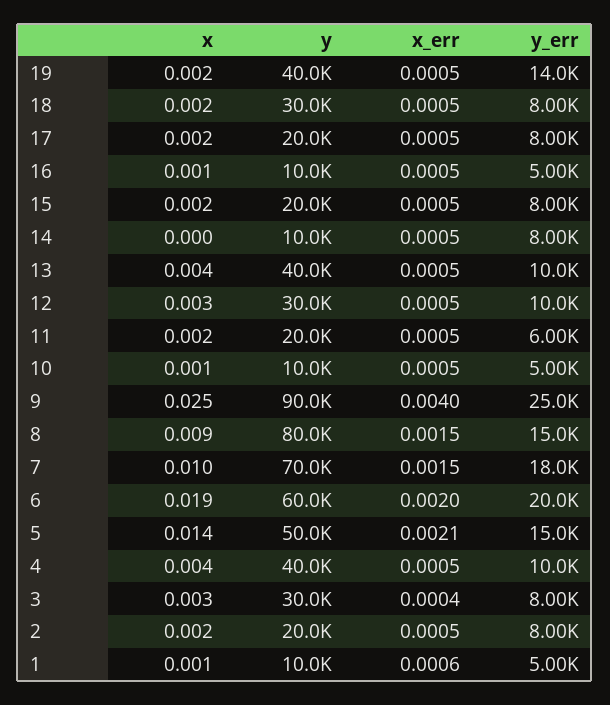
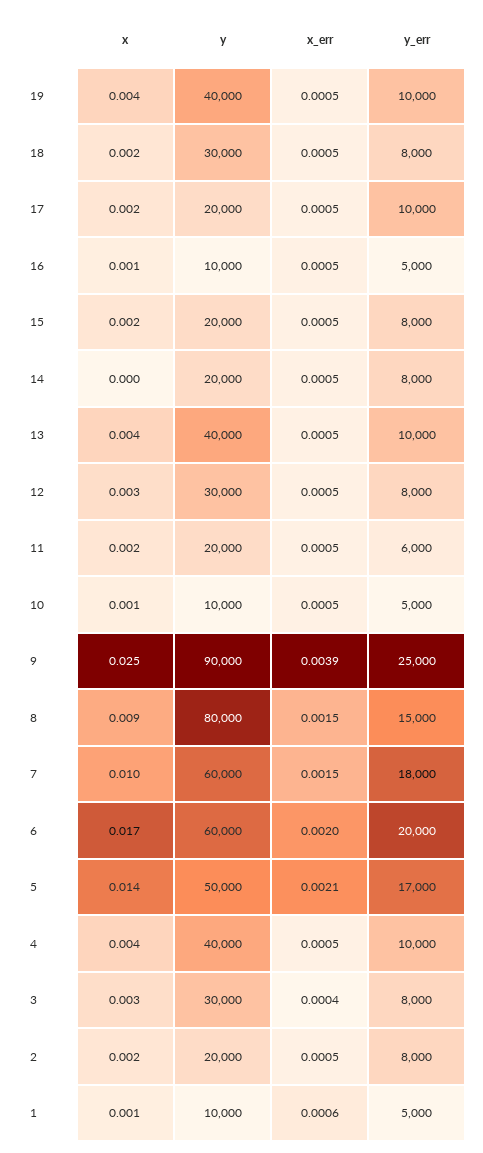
  {
    "x": {
-     "19": 0.002,
+     "19": 0.004,
      "18": 0.002,
      "17": 0.002,
      "16": 0.001,
      "15": 0.002,
      "14": 0,
      "13": 0.004,
      "12": 0.003,
      "11": 0.002,
      "10": 0.001,
      "9": 0.025,
      "8": 0.009,
      "7": 0.01,
-     "6": 0.019,
+     "6": 0.017,
      "5": 0.014,
      "4": 0.004,
      "3": 0.003,
      "2": 0.002,
      "1": 0.001
    },
    "y": {
      "19": 40000,
      "18": 30000,
      "17": 20000,
      "16": 10000,
      "15": 20000,
-     "14": 10000,
+     "14": 20000,
      "13": 40000,
      "12": 30000,
      "11": 20000,
      "10": 10000,
      "9": 90000,
      "8": 80000,
-     "7": 70000,
+     "7": 60000,
      "6": 60000,
      "5": 50000,
      "4": 40000,
      "3": 30000,
      "2": 20000,
      "1": 10000
    },
    "x_err": {
      "19": 0.0005,
      "18": 0.0005,
      "17": 0.0005,
      "16": 0.0005,
      "15": 0.0005,
      "14": 0.0005,
      "13": 0.0005,
      "12": 0.0005,
      "11": 0.0005,
      "10": 0.0005,
-     "9": 0.004,
+     "9": 0.0039,
      "8": 0.0015,
      "7": 0.0015,
      "6": 0.002,
      "5": 0.0021,
      "4": 0.0005,
      "3": 0.0004,
      "2": 0.0005,
      "1": 0.0006
    },
    "y_err": {
-     "19": 14000,
+     "19": 10000,
      "18": 8000,
-     "17": 8000,
+     "17": 10000,
      "16": 5000,
      "15": 8000,
      "14": 8000,
      "13": 10000,
-     "12": 10000,
+     "12": 8000,
      "11": 6000,
      "10": 5000,
      "9": 25000,
      "8": 15000,
      "7": 18000,
      "6": 20000,
-     "5": 15000,
+     "5": 17000,
      "4": 10000,
      "3": 8000,
      "2": 8000,
      "1": 5000
    }
  }

